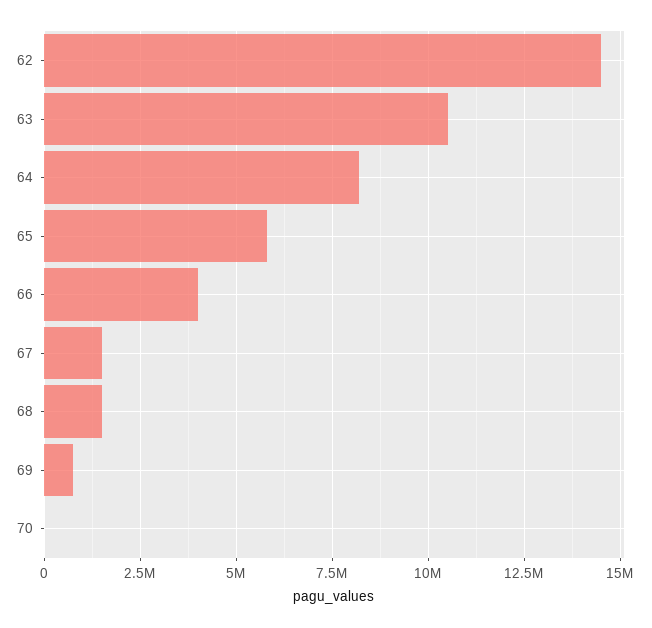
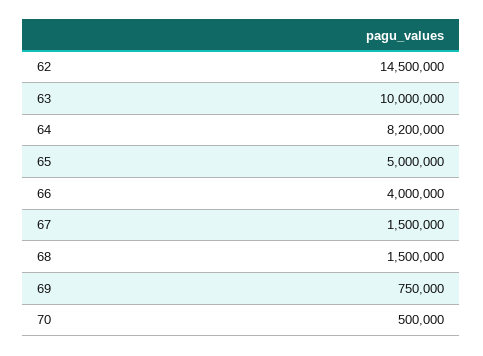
  {
    "62": 14500000,
-   "63": 10500000,
+   "63": 10000000,
    "64": 8200000,
-   "65": 5750000,
+   "65": 5000000,
    "66": 4000000,
    "67": 1500000,
    "68": 1500000,
    "69": 750000,
-   "70": 0
+   "70": 500000
  }

